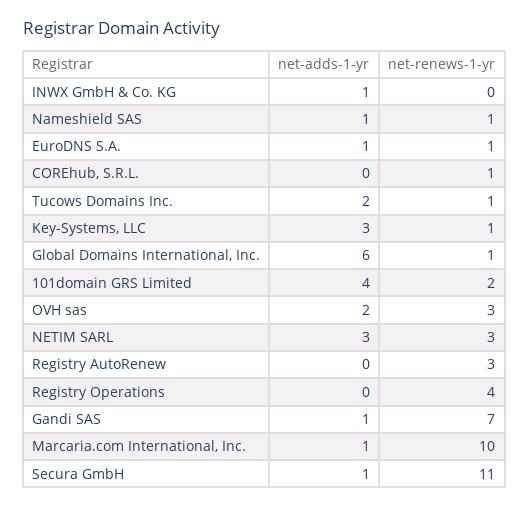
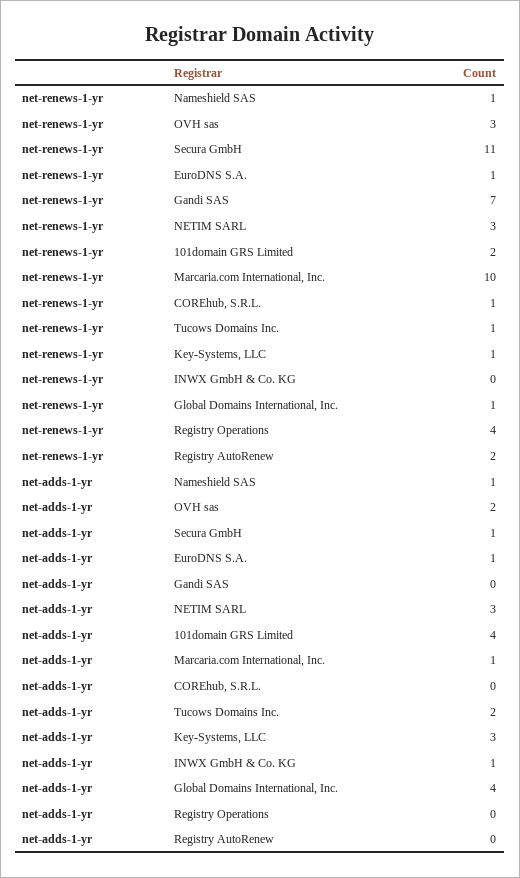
  {
    "net-adds-1-yr": {
      "INWX GmbH & Co. KG": 1,
      "Nameshield SAS": 1,
      "EuroDNS S.A.": 1,
      "COREhub, S.R.L.": 0,
      "Tucows Domains Inc.": 2,
      "Key-Systems, LLC": 3,
-     "Global Domains International, Inc.": 6,
+     "Global Domains International, Inc.": 4,
      "101domain GRS Limited": 4,
      "OVH sas": 2,
      "NETIM SARL": 3,
      "Registry AutoRenew": 0,
      "Registry Operations": 0,
-     "Gandi SAS": 1,
+     "Gandi SAS": 0,
      "Marcaria.com International, Inc.": 1,
      "Secura GmbH": 1
    },
    "net-renews-1-yr": {
      "INWX GmbH & Co. KG": 0,
      "Nameshield SAS": 1,
      "EuroDNS S.A.": 1,
      "COREhub, S.R.L.": 1,
      "Tucows Domains Inc.": 1,
      "Key-Systems, LLC": 1,
      "Global Domains International, Inc.": 1,
      "101domain GRS Limited": 2,
      "OVH sas": 3,
      "NETIM SARL": 3,
-     "Registry AutoRenew": 3,
+     "Registry AutoRenew": 2,
      "Registry Operations": 4,
      "Gandi SAS": 7,
      "Marcaria.com International, Inc.": 10,
      "Secura GmbH": 11
    }
  }

